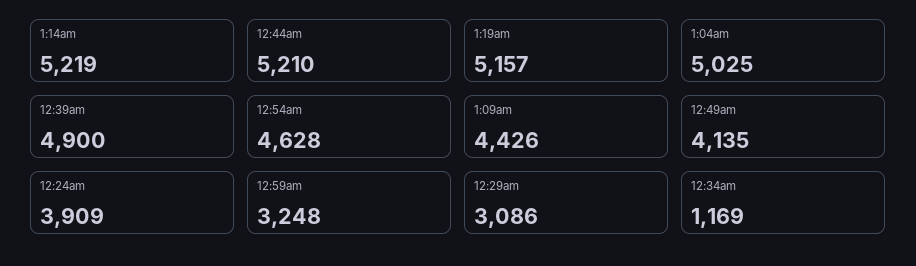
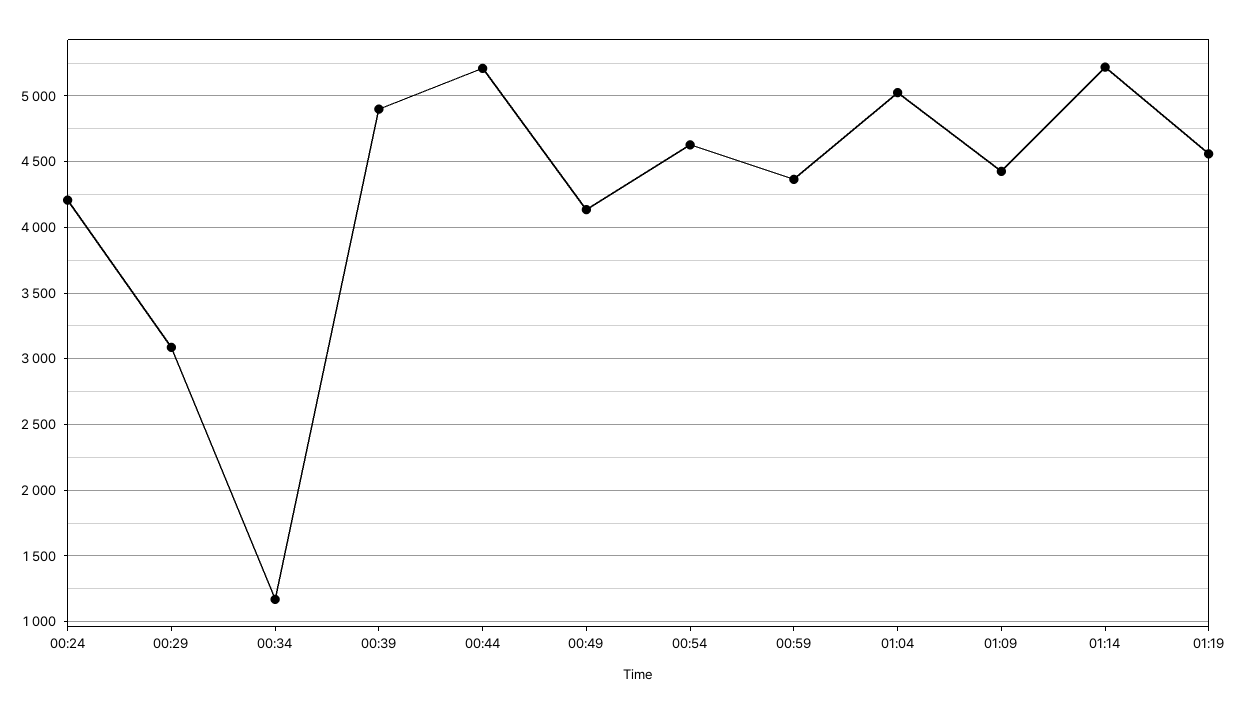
  {
    "1:14am": 5219,
    "12:44am": 5210,
-   "1:19am": 5157,
+   "1:19am": 4550,
    "1:04am": 5025,
    "12:39am": 4900,
    "12:54am": 4628,
    "1:09am": 4426,
    "12:49am": 4135,
-   "12:24am": 3909,
+   "12:24am": 4200,
-   "12:59am": 3248,
+   "12:59am": 4350,
    "12:29am": 3086,
    "12:34am": 1169
  }

